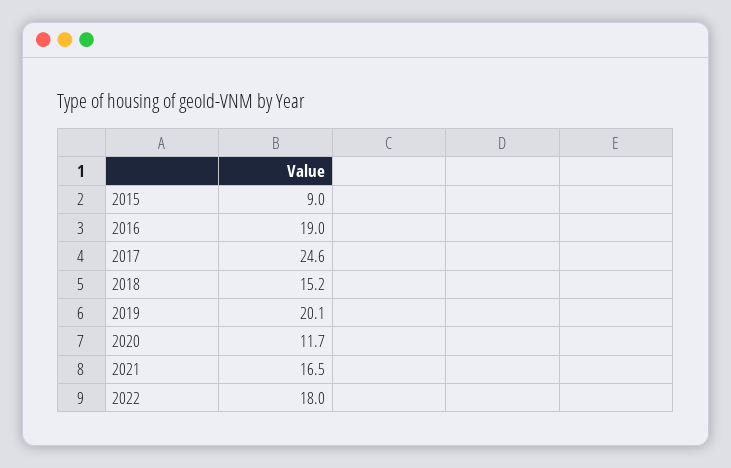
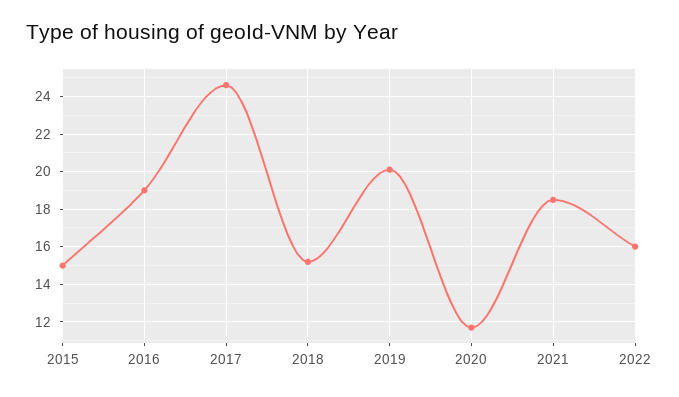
  {
-   "2015": 9,
+   "2015": 15,
    "2016": 19,
    "2017": 24.6,
    "2018": 15.2,
    "2019": 20.1,
    "2020": 11.7,
-   "2021": 16.5,
+   "2021": 18.5,
-   "2022": 18
+   "2022": 16
  }

